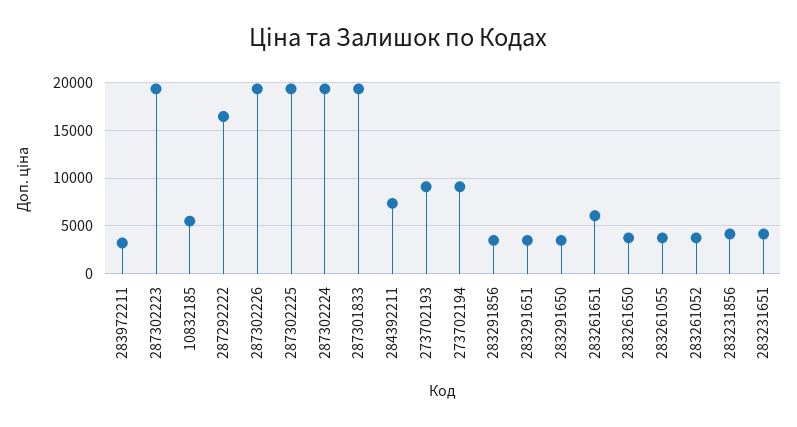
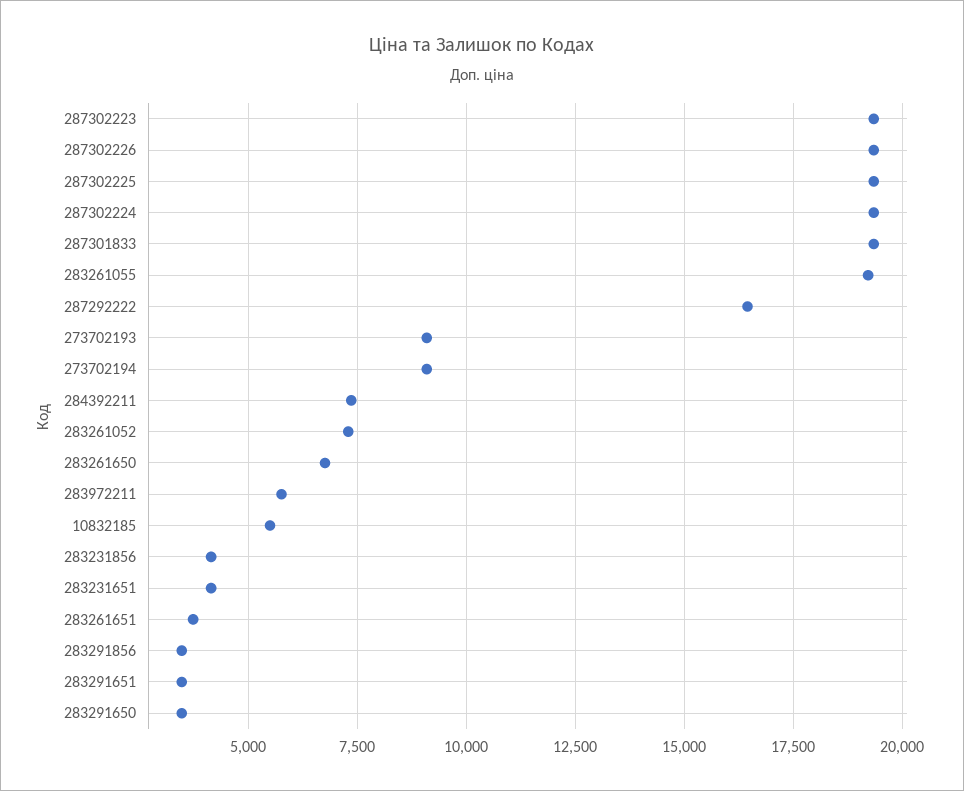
  {
-   "283972211": 3000,
+   "283972211": 5750,
    "287302223": 19250,
    "10832185": 5500,
    "287292222": 16500,
    "287302226": 19250,
    "287302225": 19250,
    "287302224": 19250,
    "287301833": 19250,
    "284392211": 7250,
    "273702193": 9000,
    "273702194": 9000,
    "283291856": 3500,
    "283291651": 3500,
    "283291650": 3500,
-   "283261651": 6000,
+   "283261651": 3750,
-   "283261650": 4000,
+   "283261650": 6750,
-   "283261055": 4000,
+   "283261055": 19250,
-   "283261052": 4000,
+   "283261052": 7250,
    "283231856": 4250,
    "283231651": 4250
  }

